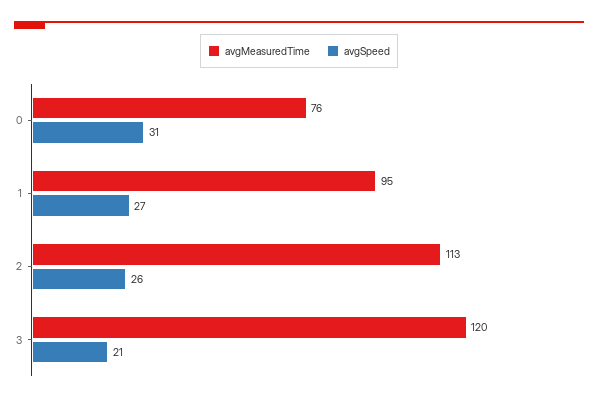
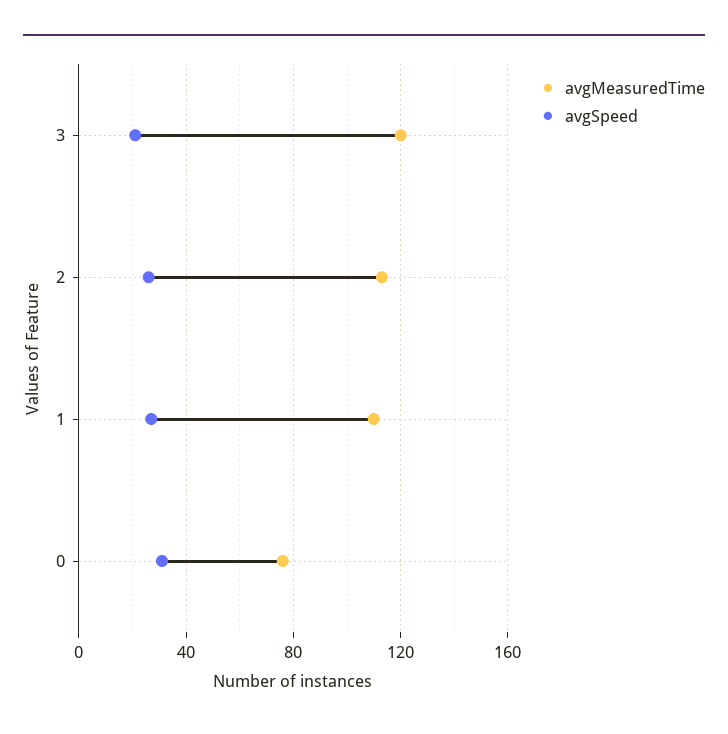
  {
    "avgMeasuredTime": {
      "0": 76,
-     "1": 95,
+     "1": 110,
      "2": 113,
      "3": 120
    },
    "avgSpeed": {
      "0": 31,
      "1": 27,
      "2": 26,
      "3": 21
    }
  }

